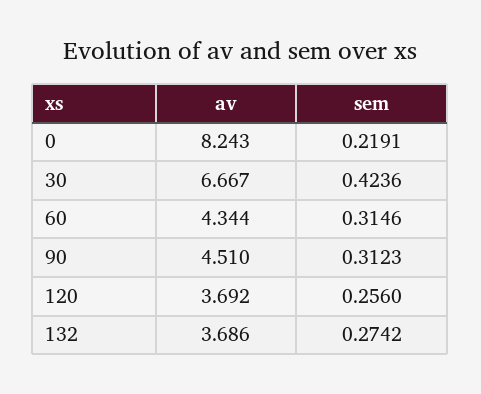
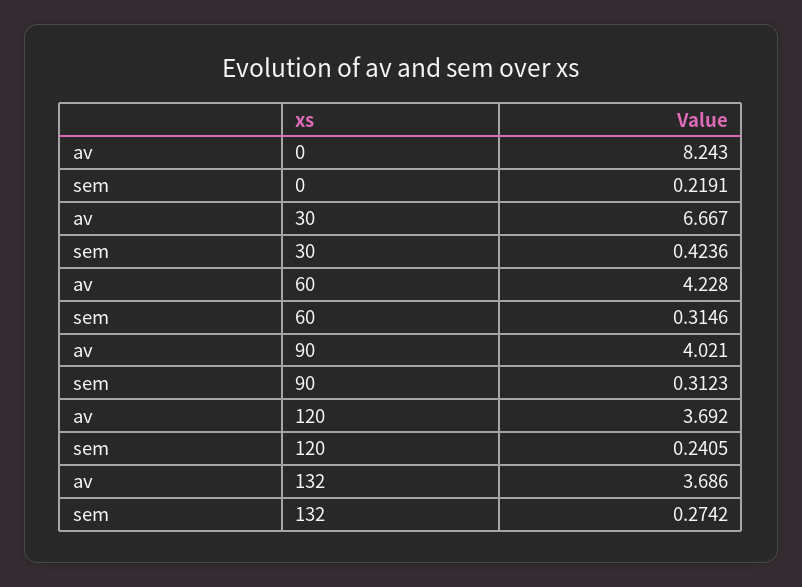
  {
    "av": {
      "0": 8.243,
      "30": 6.667,
-     "60": 4.344,
+     "60": 4.228,
-     "90": 4.51,
+     "90": 4.021,
      "120": 3.692,
      "132": 3.686
    },
    "sem": {
      "0": 0.2191,
      "30": 0.4236,
      "60": 0.3146,
      "90": 0.3123,
-     "120": 0.256,
+     "120": 0.2405,
      "132": 0.2742
    }
  }

